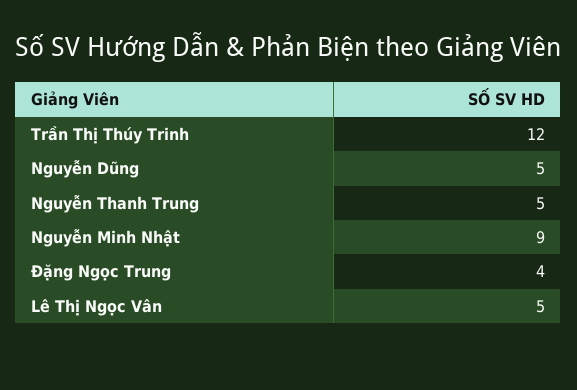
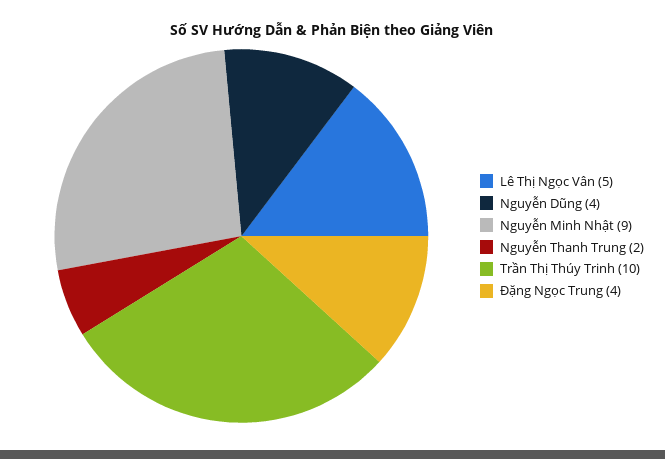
  {
-   "Trần Thị Thúy Trinh": 12,
+   "Trần Thị Thúy Trinh": 10,
-   "Nguyễn Dũng": 5,
+   "Nguyễn Dũng": 4,
-   "Nguyễn Thanh Trung": 5,
+   "Nguyễn Thanh Trung": 2,
    "Nguyễn Minh Nhật": 9,
    "Đặng Ngọc Trung": 4,
    "Lê Thị Ngọc Vân": 5
  }

